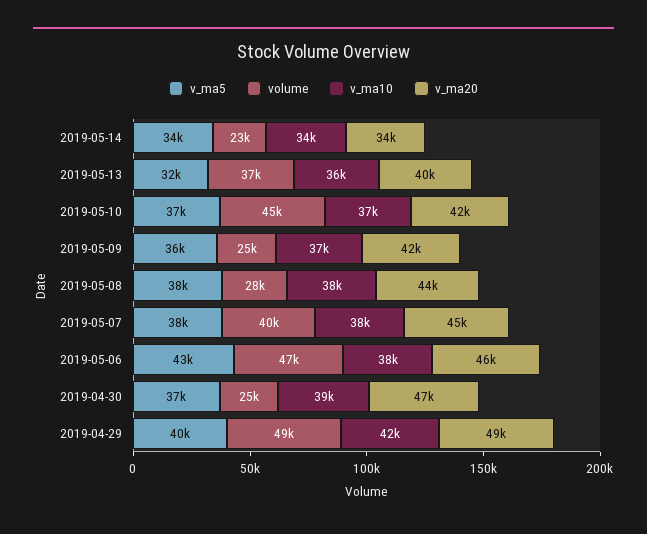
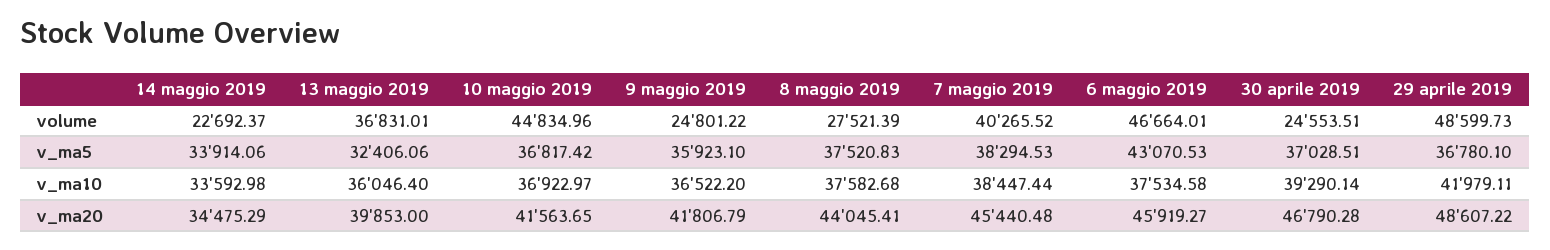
  {
    "v_ma5": {
      "2019-05-14": 33914.06,
      "2019-05-13": 32406.06,
      "2019-05-10": 36817.42,
      "2019-05-09": 35923.1,
      "2019-05-08": 37520.83,
      "2019-05-07": 38294.53,
      "2019-05-06": 43070.53,
      "2019-04-30": 37028.51,
-     "2019-04-29": 40000
+     "2019-04-29": 36780.1
    },
    "volume": {
      "2019-05-14": 22692.37,
      "2019-05-13": 36831.01,
      "2019-05-10": 44834.96,
      "2019-05-09": 24801.22,
      "2019-05-08": 27521.39,
      "2019-05-07": 40265.52,
      "2019-05-06": 46664.01,
      "2019-04-30": 24553.51,
      "2019-04-29": 48599.73
    },
    "v_ma10": {
      "2019-05-14": 33592.98,
      "2019-05-13": 36046.4,
      "2019-05-10": 36922.97,
      "2019-05-09": 36522.2,
      "2019-05-08": 37582.68,
      "2019-05-07": 38447.44,
      "2019-05-06": 37534.58,
      "2019-04-30": 39290.14,
      "2019-04-29": 41979.11
    },
    "v_ma20": {
      "2019-05-14": 34475.29,
      "2019-05-13": 39853,
      "2019-05-10": 41563.65,
      "2019-05-09": 41806.79,
      "2019-05-08": 44045.41,
      "2019-05-07": 45440.48,
      "2019-05-06": 45919.27,
      "2019-04-30": 46790.28,
      "2019-04-29": 48607.22
    }
  }

